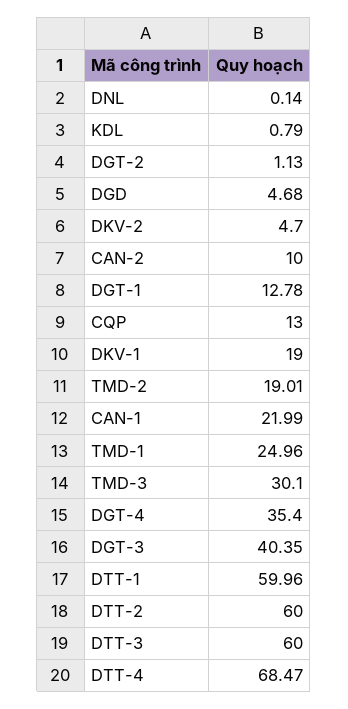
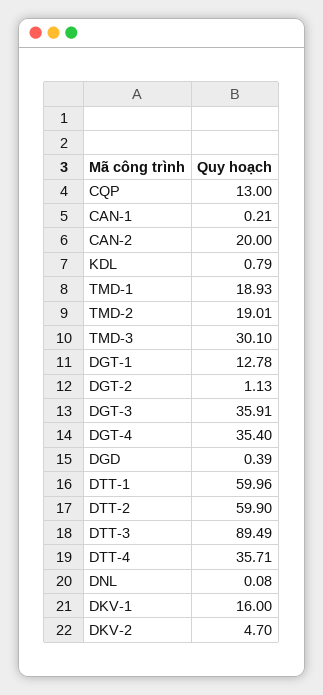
  {
-   "DNL": 0.14,
+   "DNL": 0.08,
    "KDL": 0.79,
    "DGT-2": 1.13,
-   "DGD": 4.68,
+   "DGD": 0.39,
    "DKV-2": 4.7,
-   "CAN-2": 10,
+   "CAN-2": 20,
    "DGT-1": 12.78,
    "CQP": 13,
-   "DKV-1": 19,
+   "DKV-1": 16,
    "TMD-2": 19.01,
-   "CAN-1": 21.99,
+   "CAN-1": 0.21,
-   "TMD-1": 24.96,
+   "TMD-1": 18.93,
    "TMD-3": 30.1,
    "DGT-4": 35.4,
-   "DGT-3": 40.35,
+   "DGT-3": 35.91,
    "DTT-1": 59.96,
-   "DTT-2": 60,
+   "DTT-2": 59.9,
-   "DTT-3": 60,
+   "DTT-3": 89.49,
-   "DTT-4": 68.47
+   "DTT-4": 35.71
  }

